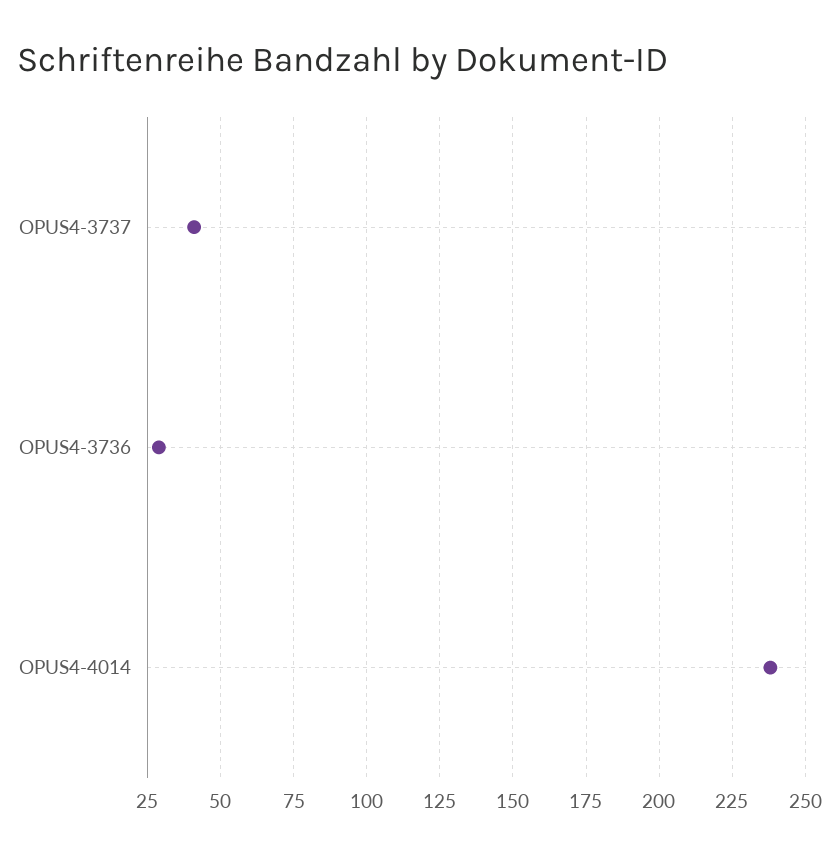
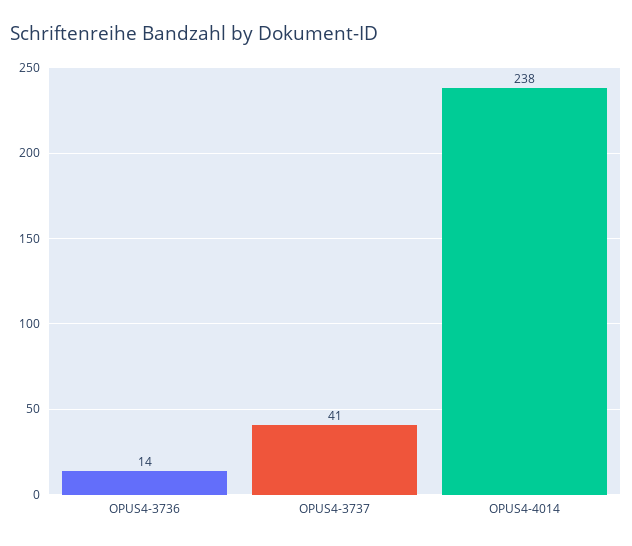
  {
    "OPUS4-3737": 41,
-   "OPUS4-3736": 30,
+   "OPUS4-3736": 14,
    "OPUS4-4014": 238
  }

